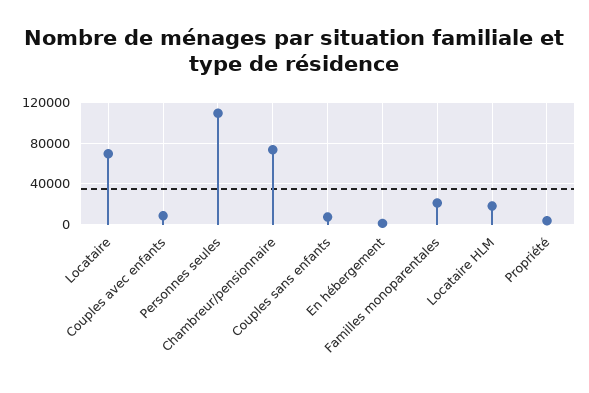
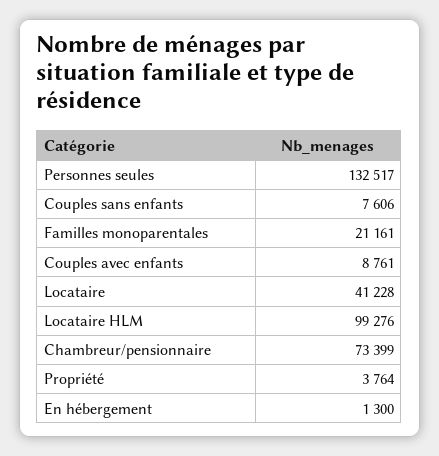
  {
-   "Locataire": 70000,
+   "Locataire": 41228,
    "Couples avec enfants": 8761,
-   "Personnes seules": 110000,
+   "Personnes seules": 132517,
    "Chambreur/pensionnaire": 73399,
    "Couples sans enfants": 7606,
    "En hébergement": 1300,
    "Familles monoparentales": 21161,
-   "Locataire HLM": 20000,
+   "Locataire HLM": 99276,
    "Propriété": 3764
  }

